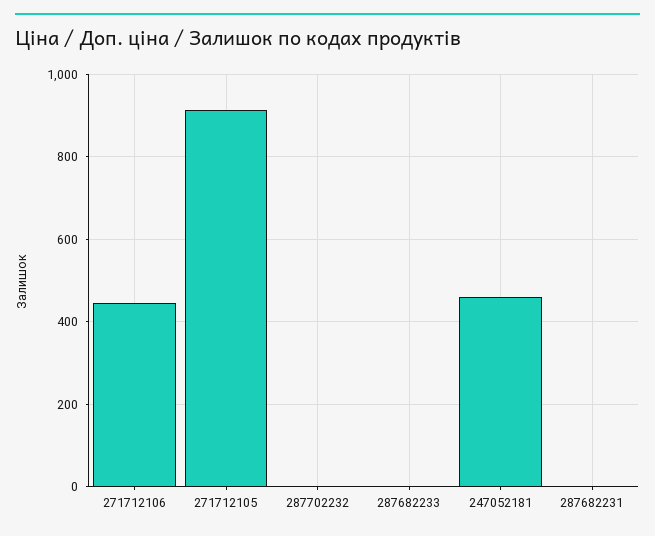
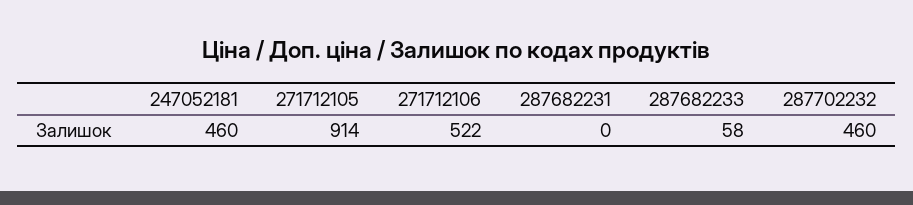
  {
-   "271712106": 440,
+   "271712106": 522,
    "271712105": 914,
-   "287702232": 0,
+   "287702232": 460,
-   "287682233": 0,
+   "287682233": 58,
    "247052181": 460,
    "287682231": 0
  }

